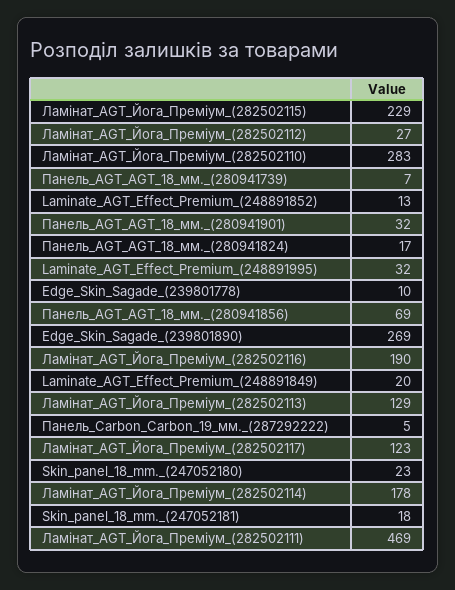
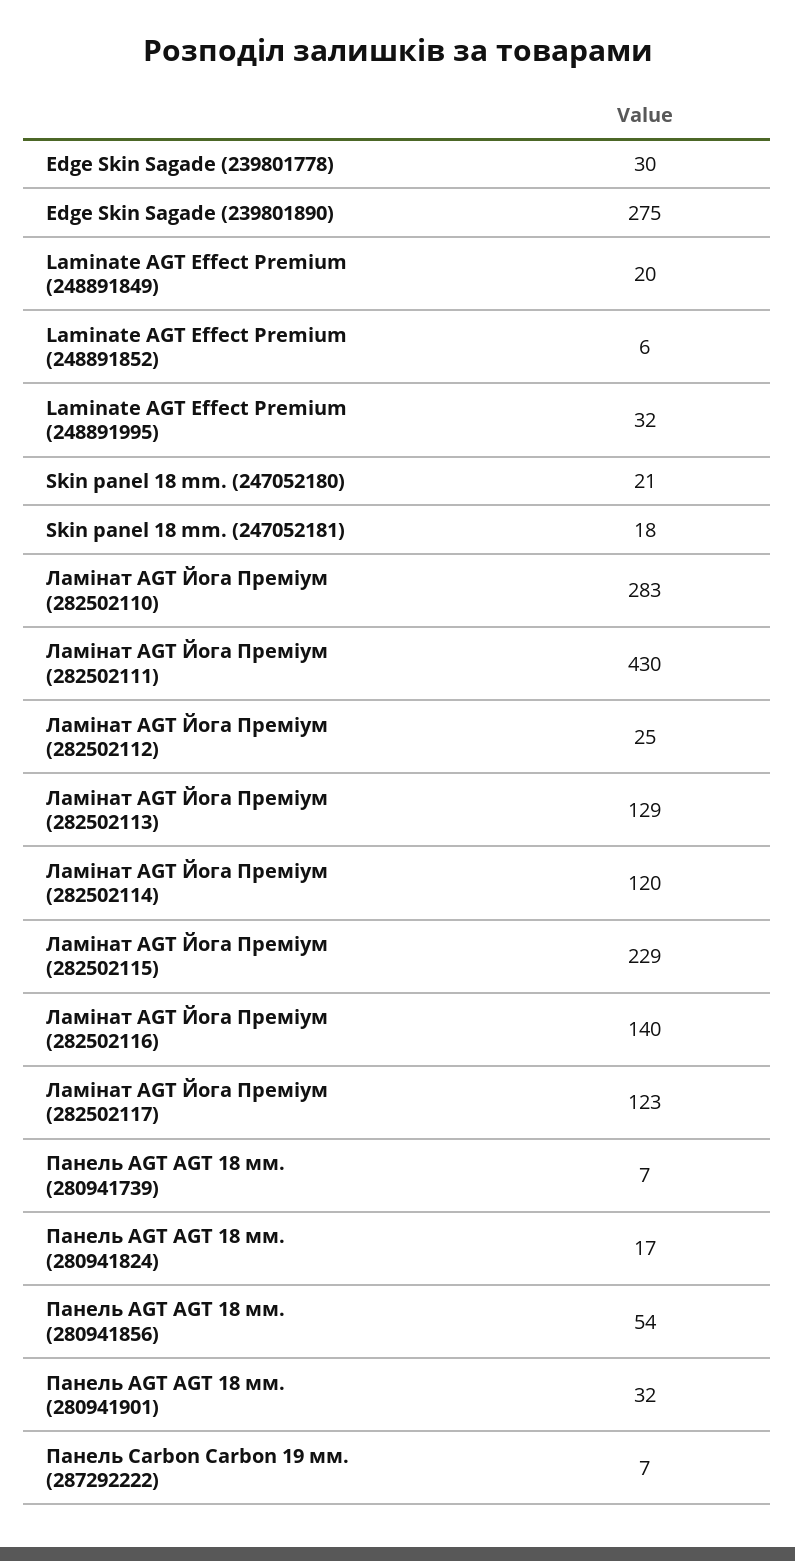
  {
    "Ламінат_AGT_Йога_Преміум_(282502115)": 229,
-   "Ламінат_AGT_Йога_Преміум_(282502112)": 27,
+   "Ламінат_AGT_Йога_Преміум_(282502112)": 25,
    "Ламінат_AGT_Йога_Преміум_(282502110)": 283,
    "Панель_AGT_AGT_18_мм._(280941739)": 7,
-   "Laminate_AGT_Effect_Premium_(248891852)": 13,
+   "Laminate_AGT_Effect_Premium_(248891852)": 6,
    "Панель_AGT_AGT_18_мм._(280941901)": 32,
    "Панель_AGT_AGT_18_мм._(280941824)": 17,
    "Laminate_AGT_Effect_Premium_(248891995)": 32,
-   "Edge_Skin_Sagade_(239801778)": 10,
+   "Edge_Skin_Sagade_(239801778)": 30,
-   "Панель_AGT_AGT_18_мм._(280941856)": 69,
+   "Панель_AGT_AGT_18_мм._(280941856)": 54,
-   "Edge_Skin_Sagade_(239801890)": 269,
+   "Edge_Skin_Sagade_(239801890)": 275,
-   "Ламінат_AGT_Йога_Преміум_(282502116)": 190,
+   "Ламінат_AGT_Йога_Преміум_(282502116)": 140,
    "Laminate_AGT_Effect_Premium_(248891849)": 20,
    "Ламінат_AGT_Йога_Преміум_(282502113)": 129,
-   "Панель_Carbon_Carbon_19_мм._(287292222)": 5,
+   "Панель_Carbon_Carbon_19_мм._(287292222)": 7,
    "Ламінат_AGT_Йога_Преміум_(282502117)": 123,
-   "Skin_panel_18_mm._(247052180)": 23,
+   "Skin_panel_18_mm._(247052180)": 21,
-   "Ламінат_AGT_Йога_Преміум_(282502114)": 178,
+   "Ламінат_AGT_Йога_Преміум_(282502114)": 120,
    "Skin_panel_18_mm._(247052181)": 18,
-   "Ламінат_AGT_Йога_Преміум_(282502111)": 469
+   "Ламінат_AGT_Йога_Преміум_(282502111)": 430
  }

